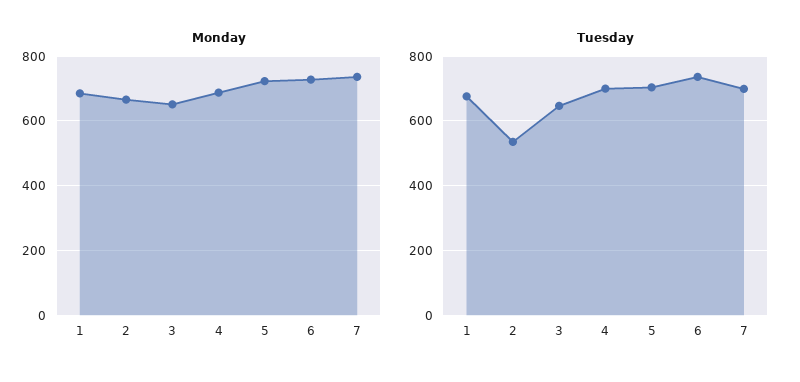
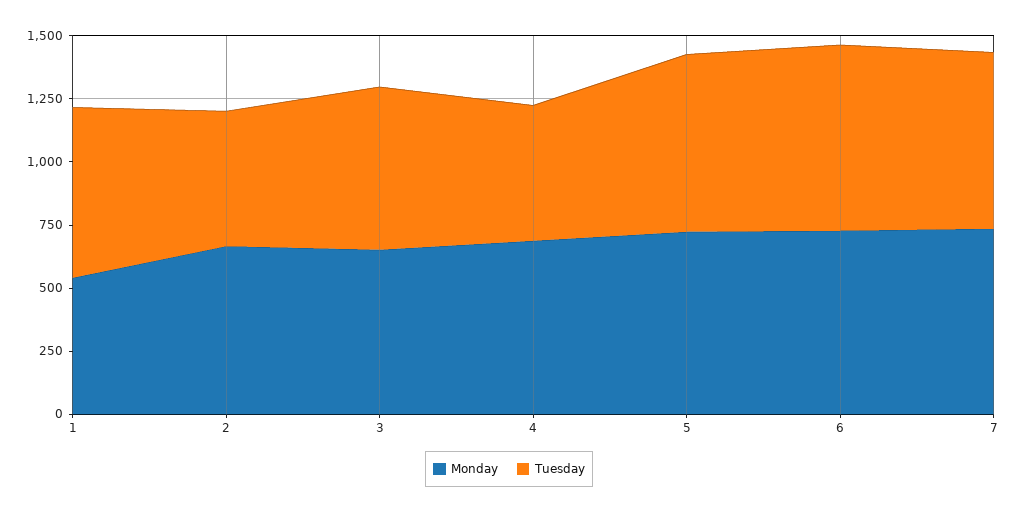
  {
    "Monday": {
-     "1": 680,
+     "1": 550,
      "2": 660,
      "3": 660,
      "4": 680,
      "5": 720,
      "6": 720,
      "7": 740
    },
    "Tuesday": {
      "1": 680,
      "2": 540,
      "3": 640,
-     "4": 700,
+     "4": 550,
      "5": 700,
      "6": 740,
      "7": 700
    }
  }

